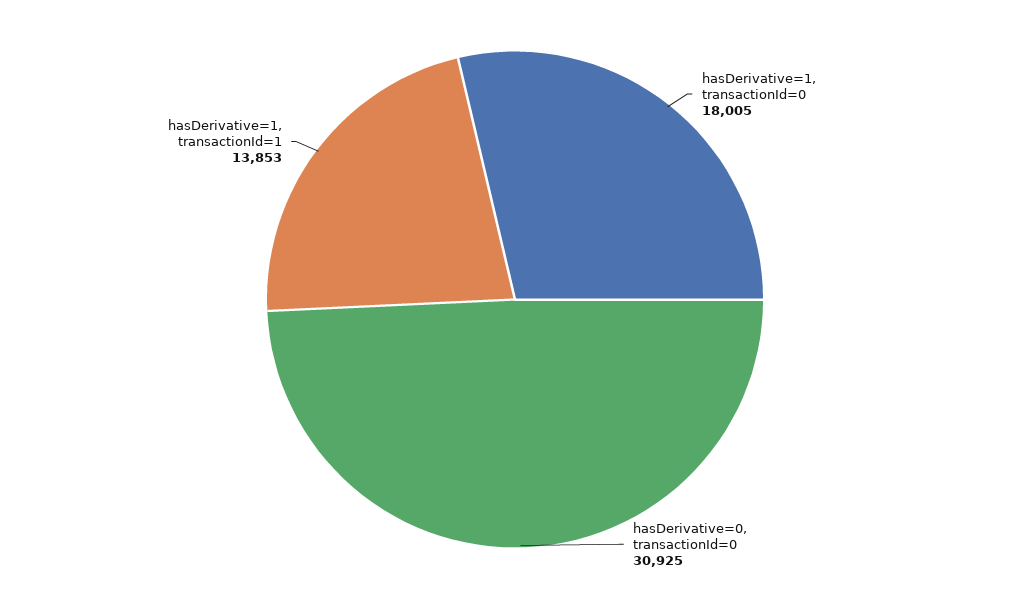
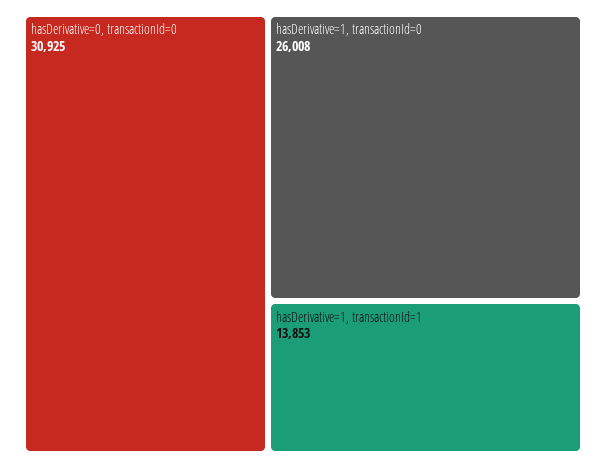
  {
-   "hasDerivative=1, transactionId=0": 18005,
+   "hasDerivative=1, transactionId=0": 26008,
    "hasDerivative=0, transactionId=0": 30925,
    "hasDerivative=1, transactionId=1": 13853
  }

